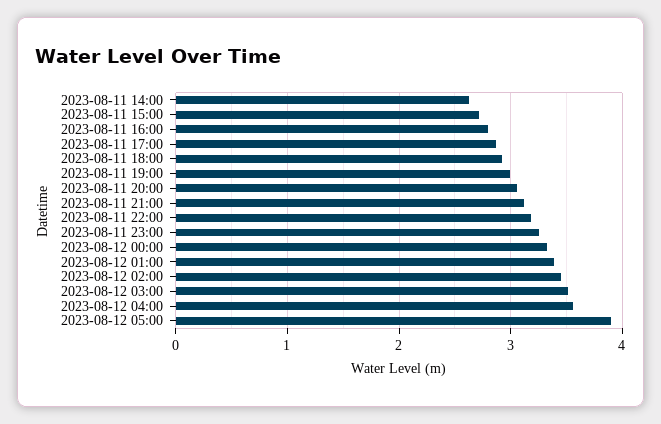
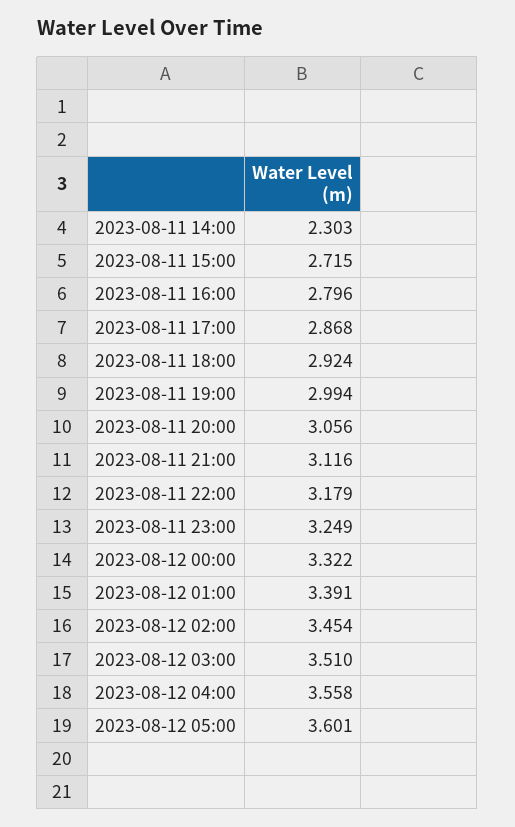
  {
-   "2023-08-11 14:00": 2.6,
+   "2023-08-11 14:00": 2.303,
    "2023-08-11 15:00": 2.715,
    "2023-08-11 16:00": 2.796,
    "2023-08-11 17:00": 2.868,
    "2023-08-11 18:00": 2.924,
    "2023-08-11 19:00": 2.994,
    "2023-08-11 20:00": 3.056,
    "2023-08-11 21:00": 3.116,
    "2023-08-11 22:00": 3.179,
    "2023-08-11 23:00": 3.249,
    "2023-08-12 00:00": 3.322,
    "2023-08-12 01:00": 3.391,
    "2023-08-12 02:00": 3.454,
    "2023-08-12 03:00": 3.51,
    "2023-08-12 04:00": 3.558,
-   "2023-08-12 05:00": 3.9
+   "2023-08-12 05:00": 3.601
  }

